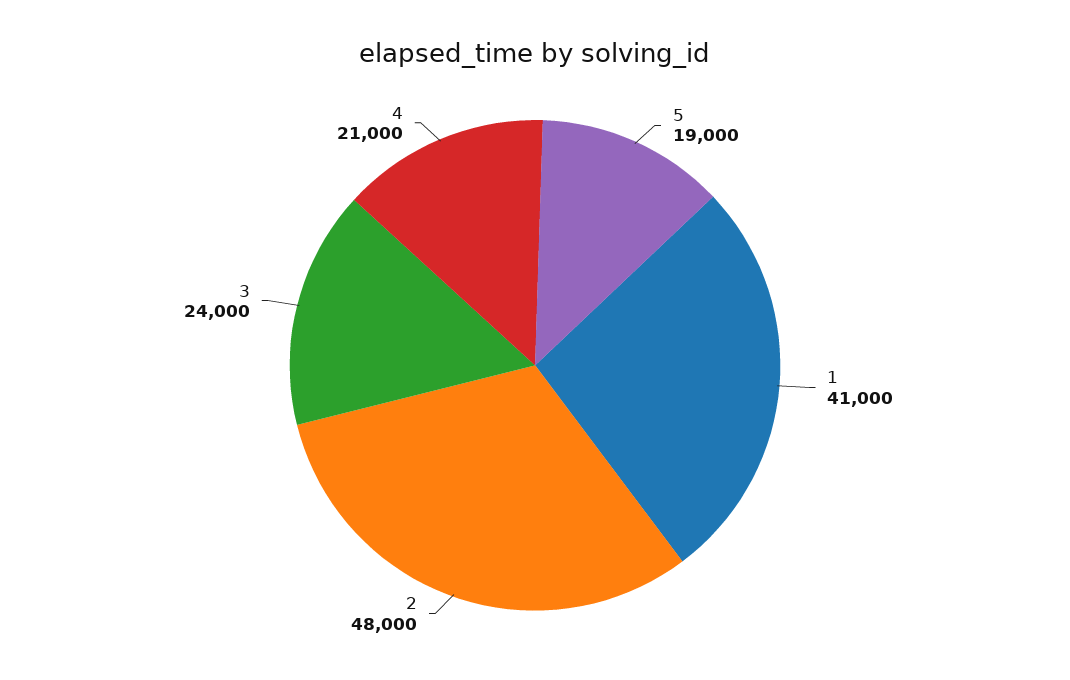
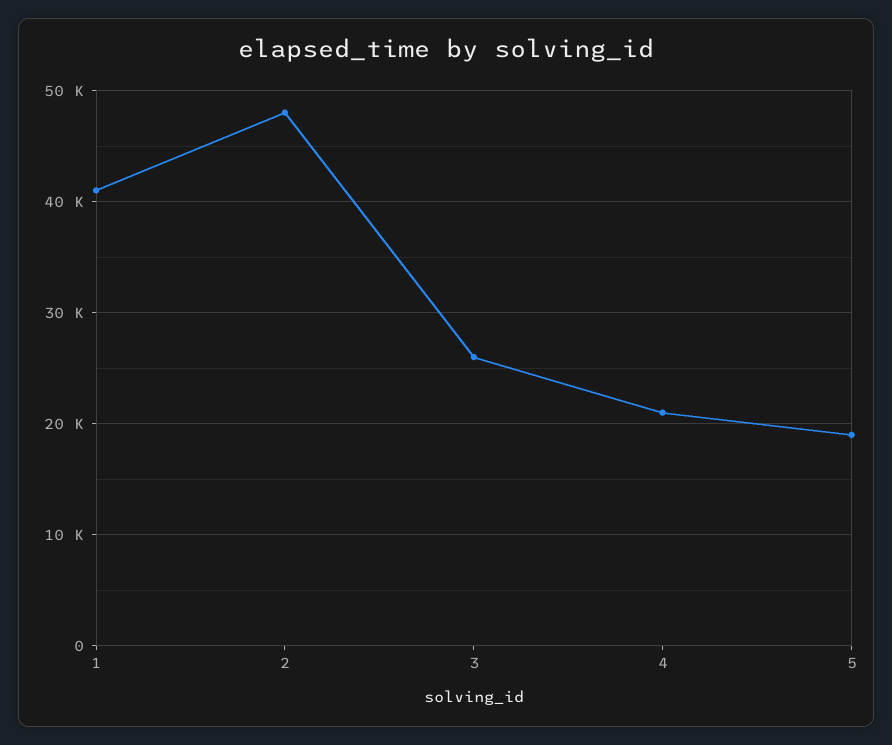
  {
    "5": 19000,
    "1": 41000,
    "2": 48000,
-   "3": 24000,
+   "3": 26000,
    "4": 21000
  }

